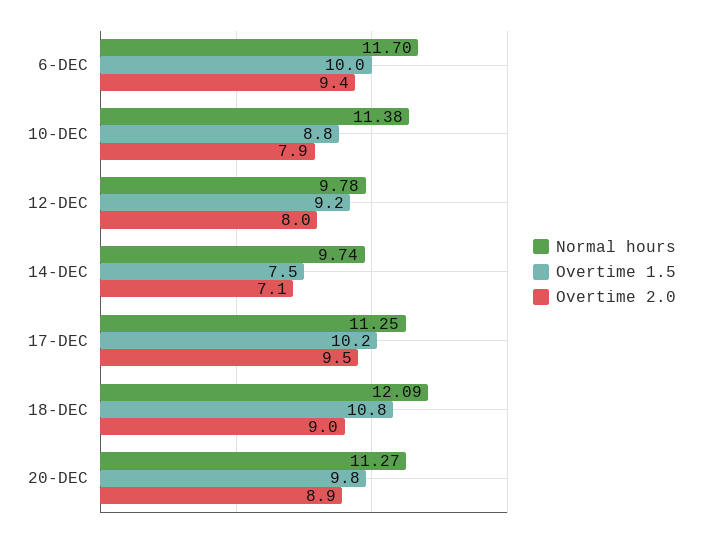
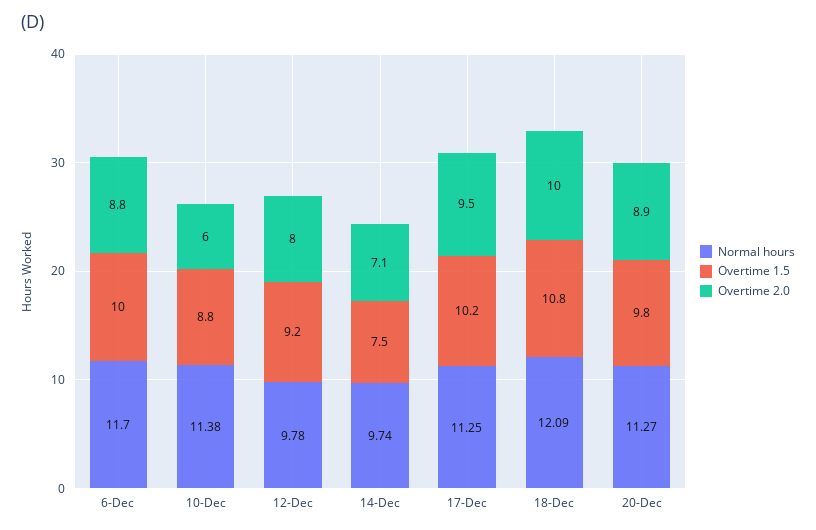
  {
    "Normal hours": {
      "6-DEC": 11.7,
      "10-DEC": 11.38,
      "12-DEC": 9.78,
      "14-DEC": 9.74,
      "17-DEC": 11.25,
      "18-DEC": 12.09,
      "20-DEC": 11.27
    },
    "Overtime 1.5": {
      "6-DEC": 10,
      "10-DEC": 8.8,
      "12-DEC": 9.2,
      "14-DEC": 7.5,
      "17-DEC": 10.2,
      "18-DEC": 10.8,
      "20-DEC": 9.8
    },
    "Overtime 2.0": {
-     "6-DEC": 9.4,
+     "6-DEC": 8.8,
-     "10-DEC": 7.9,
+     "10-DEC": 6,
      "12-DEC": 8,
      "14-DEC": 7.1,
      "17-DEC": 9.5,
-     "18-DEC": 9,
+     "18-DEC": 10,
      "20-DEC": 8.9
    }
  }

